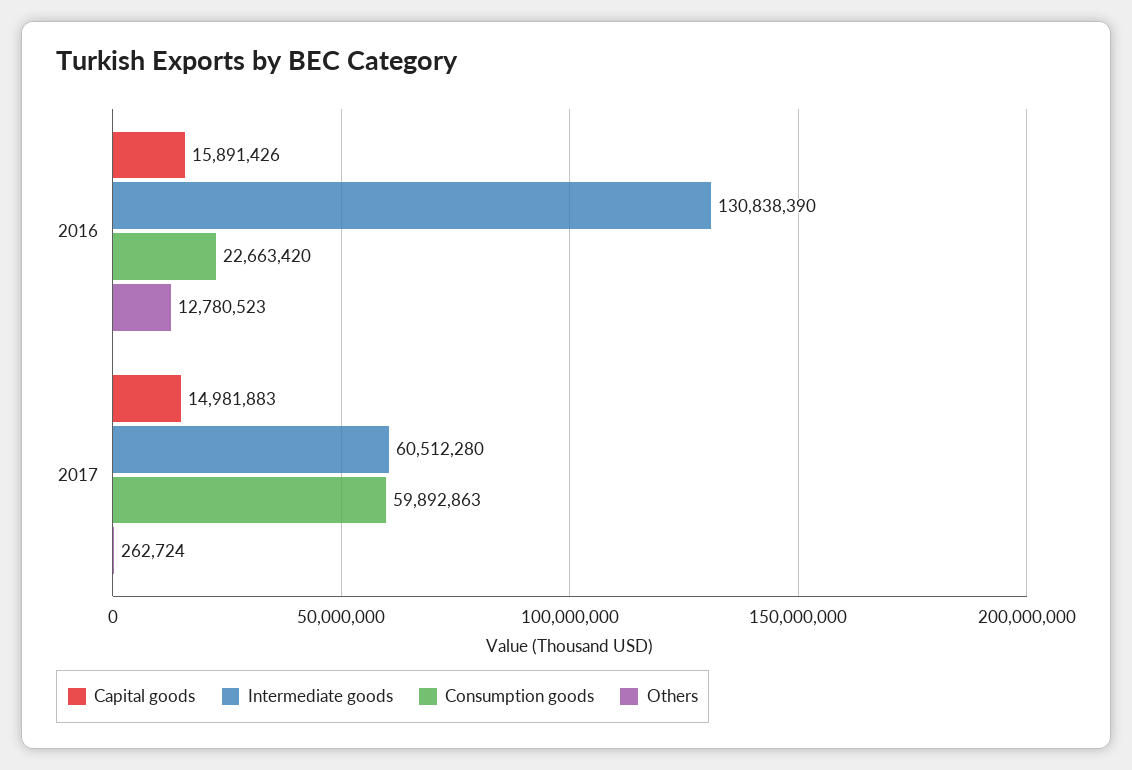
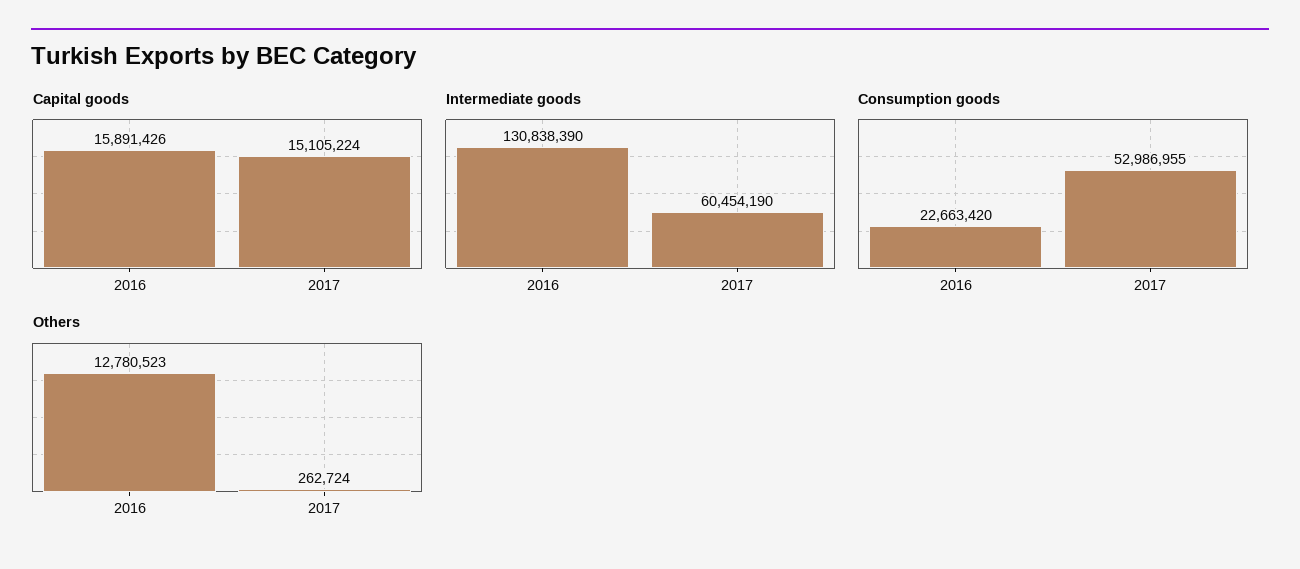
  {
    "Capital goods": {
      "2016": 15891426,
-     "2017": 14981883
+     "2017": 15105224
    },
    "Intermediate goods": {
      "2016": 130838390,
-     "2017": 60512280
+     "2017": 60454190
    },
    "Consumption goods": {
      "2016": 22663420,
-     "2017": 59892863
+     "2017": 52986955
    },
    "Others": {
      "2016": 12780523,
      "2017": 262724
    }
  }

